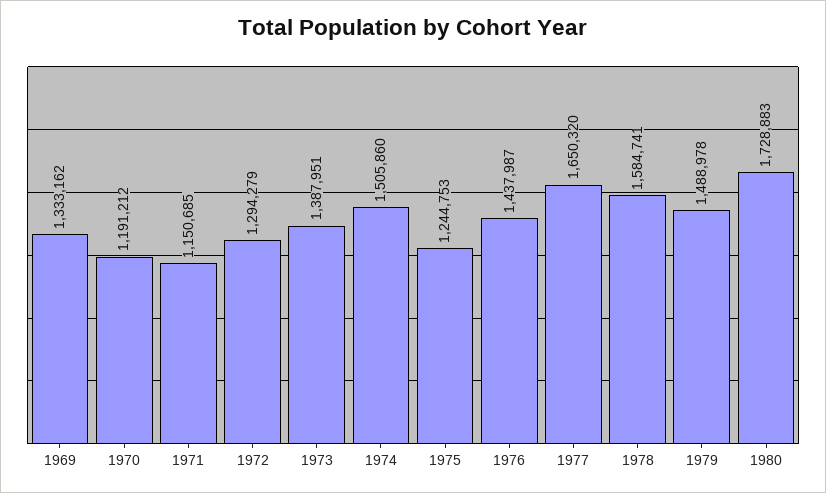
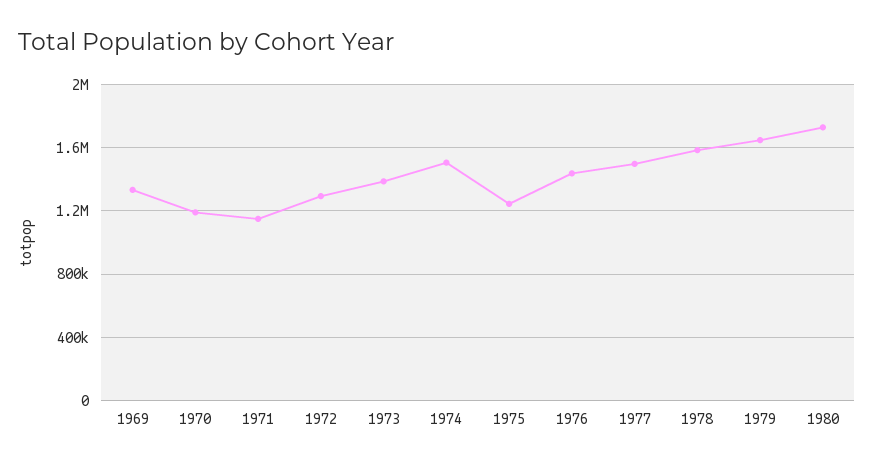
  {
    "1969": 1333162,
    "1970": 1191212,
    "1971": 1150685,
    "1972": 1294279,
    "1973": 1387951,
    "1974": 1505860,
    "1975": 1244753,
    "1976": 1437987,
-   "1977": 1650320,
+   "1977": 1500000,
    "1978": 1584741,
-   "1979": 1488978,
+   "1979": 1650000,
    "1980": 1728883
  }

